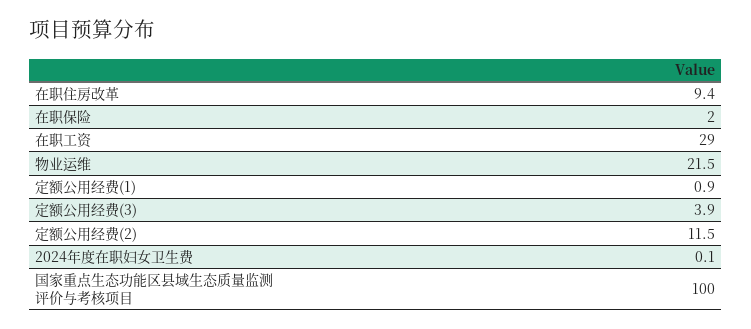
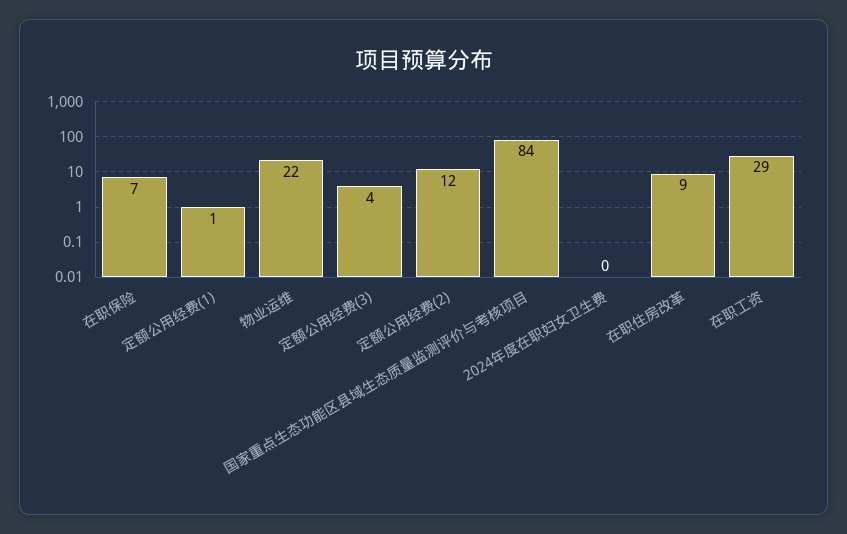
  {
    "在职住房改革": 9.4,
-   "在职保险": 2,
+   "在职保险": 7,
    "在职工资": 29,
    "物业运维": 21.5,
    "定额公用经费(1)": 0.9,
    "定额公用经费(3)": 3.9,
    "定额公用经费(2)": 11.5,
    "2024年度在职妇女卫生费": 0.1,
-   "国家重点生态功能区县域生态质量监测评价与考核项目": 100
+   "国家重点生态功能区县域生态质量监测评价与考核项目": 84
  }

